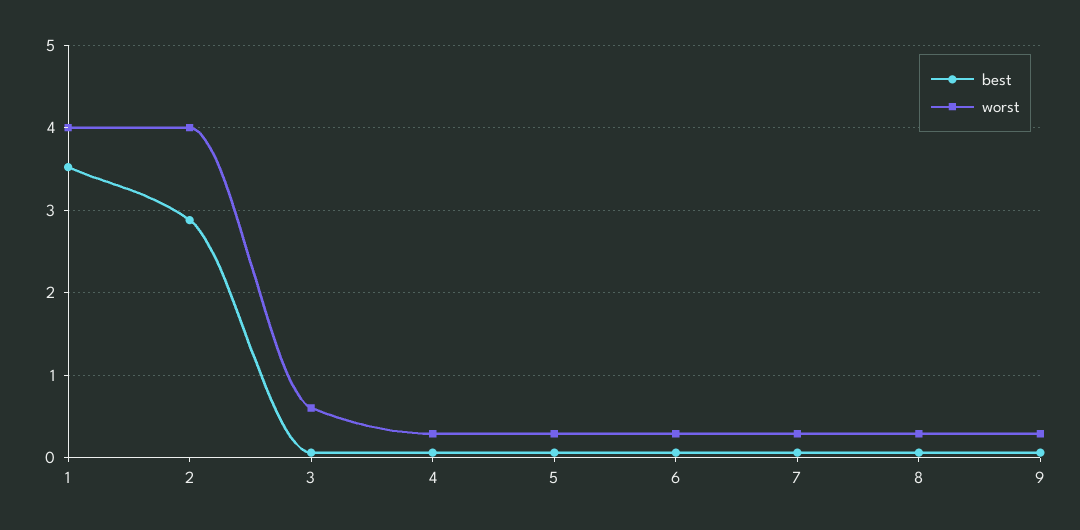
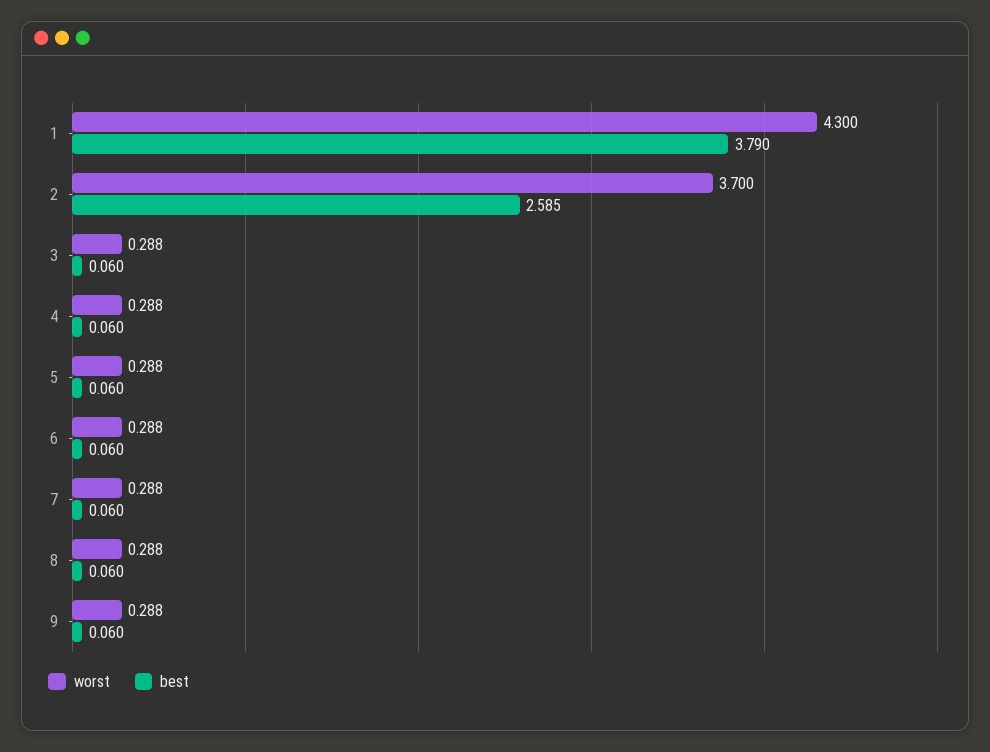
  {
    "best": {
-     "1": 3.5,
+     "1": 3.79,
-     "2": 2.9,
+     "2": 2.585,
      "3": 0.06,
      "4": 0.06,
      "5": 0.06,
      "6": 0.06,
      "7": 0.06,
      "8": 0.06,
      "9": 0.06
    },
    "worst": {
-     "1": 4,
+     "1": 4.3,
-     "2": 4,
+     "2": 3.7,
-     "3": 0.6,
+     "3": 0.288,
      "4": 0.288,
      "5": 0.288,
      "6": 0.288,
      "7": 0.288,
      "8": 0.288,
      "9": 0.288
    }
  }

